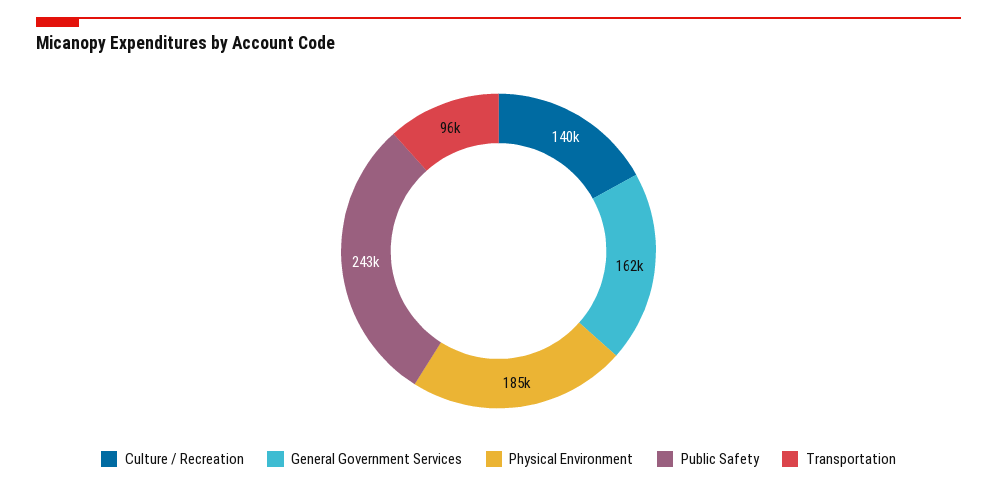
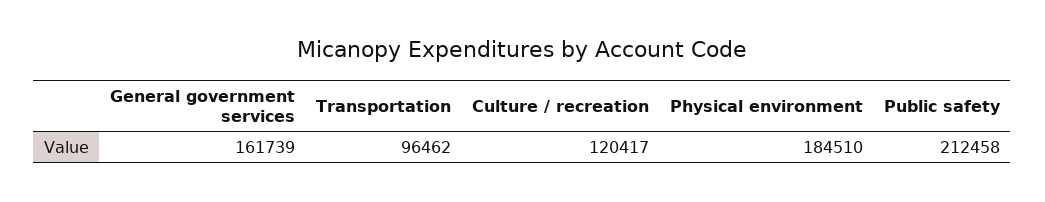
  {
-   "Culture / Recreation": 140000,
+   "Culture / Recreation": 120417,
    "General Government Services": 161739,
    "Physical Environment": 184510,
-   "Public Safety": 243000,
+   "Public Safety": 212458,
    "Transportation": 96462
  }

